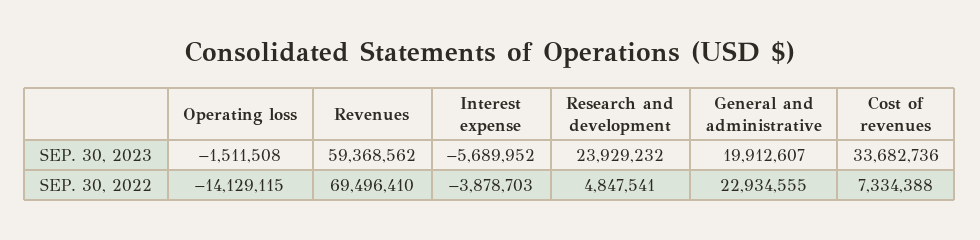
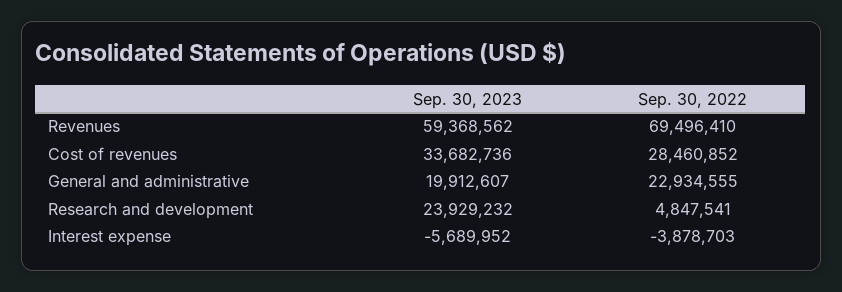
  {
-   "Operating loss": {
-     "SEP. 30, 2023": -1511508,
-     "SEP. 30, 2022": -14129115
-   },
    "Revenues": {
      "SEP. 30, 2023": 59368562,
      "SEP. 30, 2022": 69496410
    },
    "Interest expense": {
      "SEP. 30, 2023": -5689952,
      "SEP. 30, 2022": -3878703
    },
    "Research and development": {
      "SEP. 30, 2023": 23929232,
      "SEP. 30, 2022": 4847541
    },
    "General and administrative": {
      "SEP. 30, 2023": 19912607,
      "SEP. 30, 2022": 22934555
    },
    "Cost of revenues": {
      "SEP. 30, 2023": 33682736,
-     "SEP. 30, 2022": 7334388
+     "SEP. 30, 2022": 28460852
    }
  }

